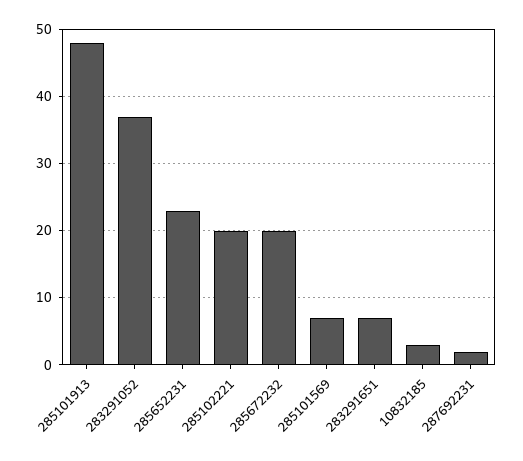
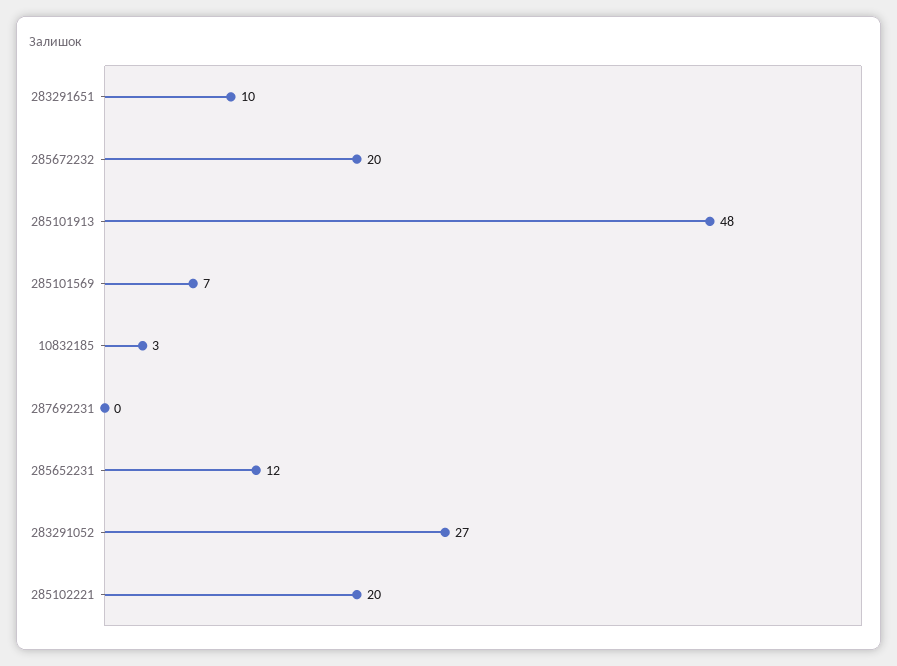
  {
    "285101913": 48,
-   "283291052": 37,
+   "283291052": 27,
-   "285652231": 23,
+   "285652231": 12,
    "285102221": 20,
    "285672232": 20,
    "285101569": 7,
-   "283291651": 7,
+   "283291651": 10,
    "10832185": 3,
-   "287692231": 2
+   "287692231": 0
  }

